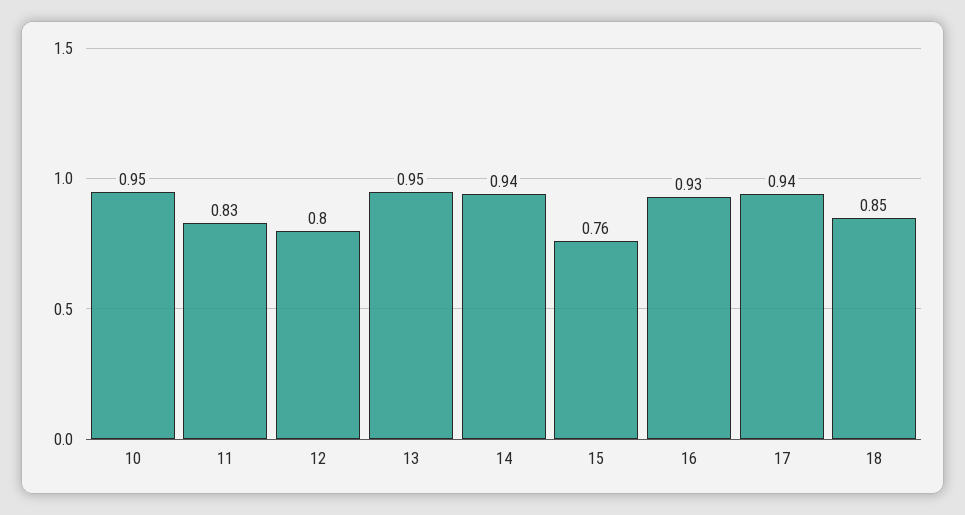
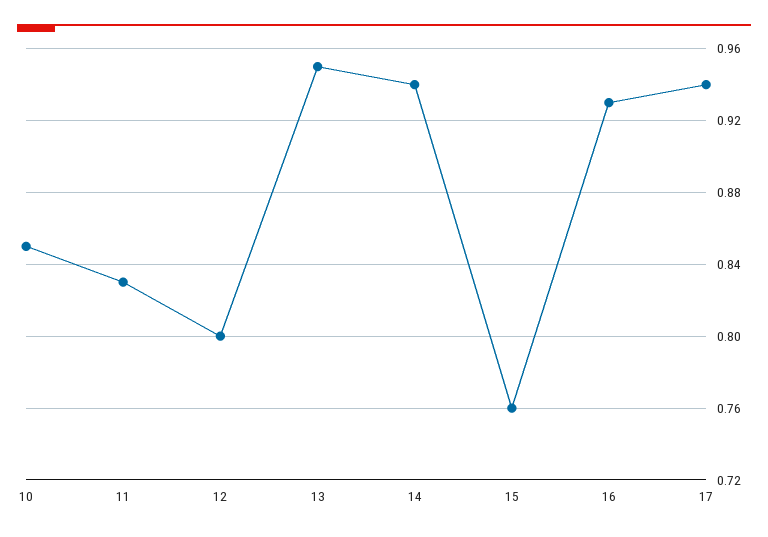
  {
-   "10": 0.95,
+   "10": 0.85,
    "11": 0.83,
    "12": 0.8,
    "13": 0.95,
    "14": 0.94,
    "15": 0.76,
    "16": 0.93,
-   "17": 0.94,
+   "17": 0.94
-   "18": 0.85
  }

